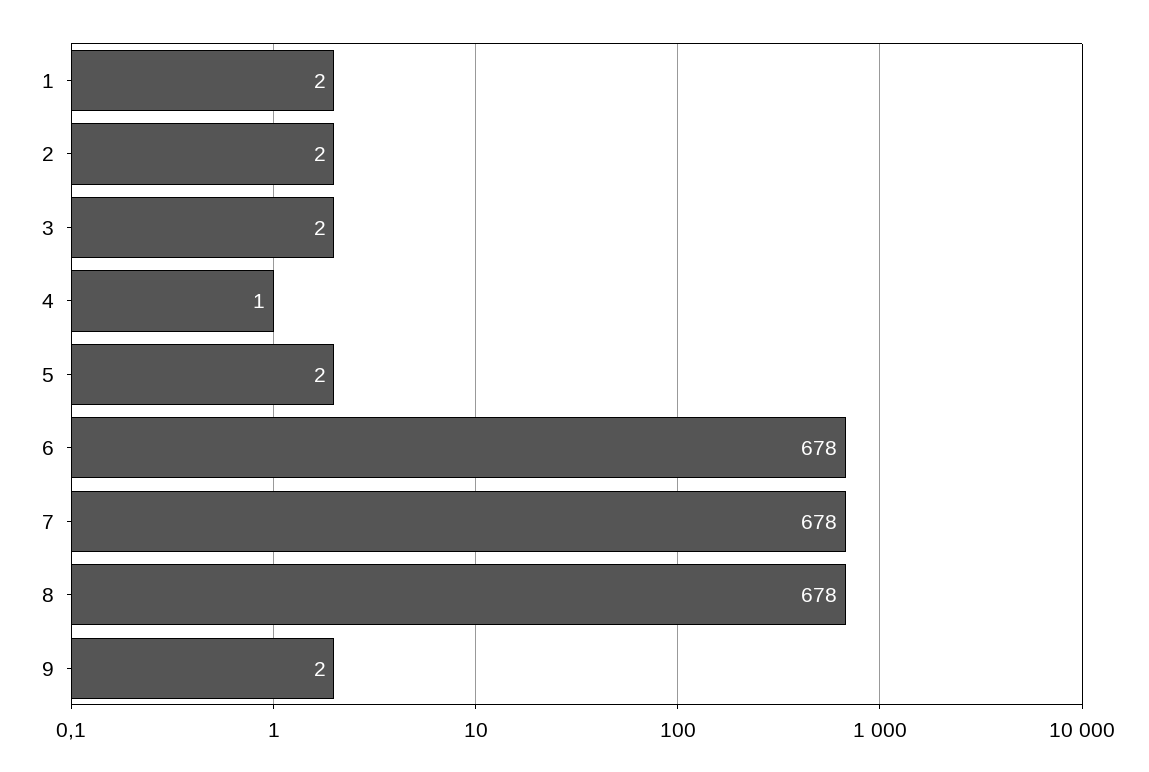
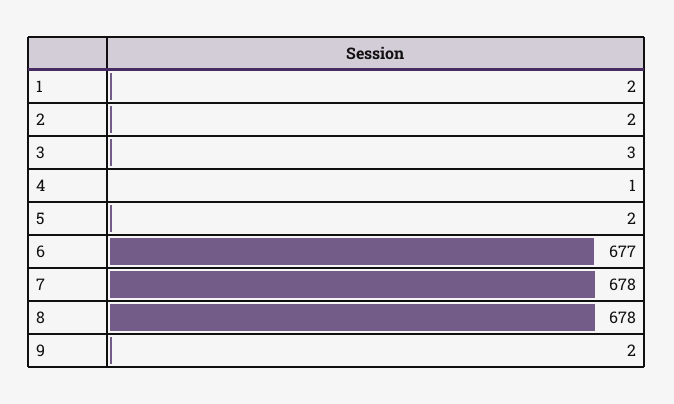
  {
    "1": 2,
    "2": 2,
-   "3": 2,
+   "3": 3,
    "4": 1,
    "5": 2,
-   "6": 678,
+   "6": 677,
    "7": 678,
    "8": 678,
    "9": 2
  }

